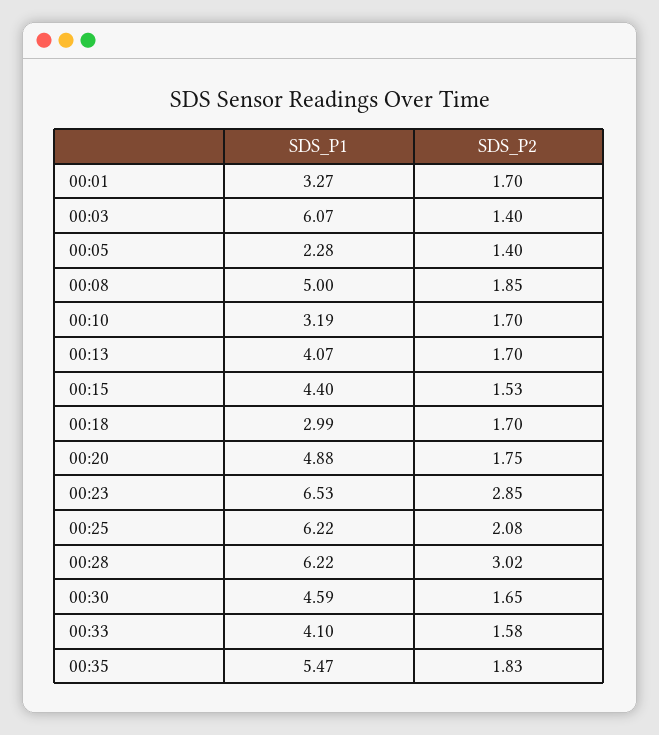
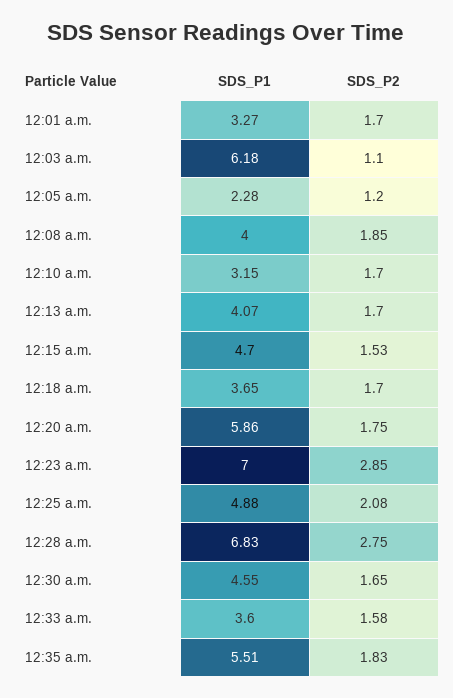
  {
    "SDS_P1": {
      "00:01": 3.27,
-     "00:03": 6.07,
+     "00:03": 6.18,
      "00:05": 2.28,
-     "00:08": 5,
+     "00:08": 4,
-     "00:10": 3.19,
+     "00:10": 3.15,
      "00:13": 4.07,
-     "00:15": 4.4,
+     "00:15": 4.7,
-     "00:18": 2.99,
+     "00:18": 3.65,
-     "00:20": 4.88,
+     "00:20": 5.86,
-     "00:23": 6.53,
+     "00:23": 7,
-     "00:25": 6.22,
+     "00:25": 4.88,
-     "00:28": 6.22,
+     "00:28": 6.83,
-     "00:30": 4.59,
+     "00:30": 4.55,
-     "00:33": 4.1,
+     "00:33": 3.6,
-     "00:35": 5.47
+     "00:35": 5.51
    },
    "SDS_P2": {
      "00:01": 1.7,
-     "00:03": 1.4,
+     "00:03": 1.1,
-     "00:05": 1.4,
+     "00:05": 1.2,
      "00:08": 1.85,
      "00:10": 1.7,
      "00:13": 1.7,
      "00:15": 1.53,
      "00:18": 1.7,
      "00:20": 1.75,
      "00:23": 2.85,
      "00:25": 2.08,
-     "00:28": 3.02,
+     "00:28": 2.75,
      "00:30": 1.65,
      "00:33": 1.58,
      "00:35": 1.83
    }
  }

